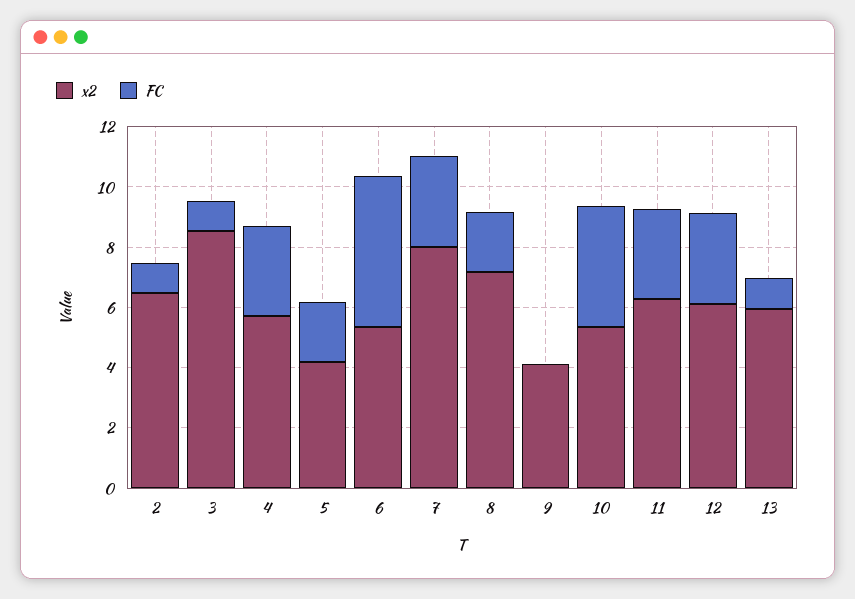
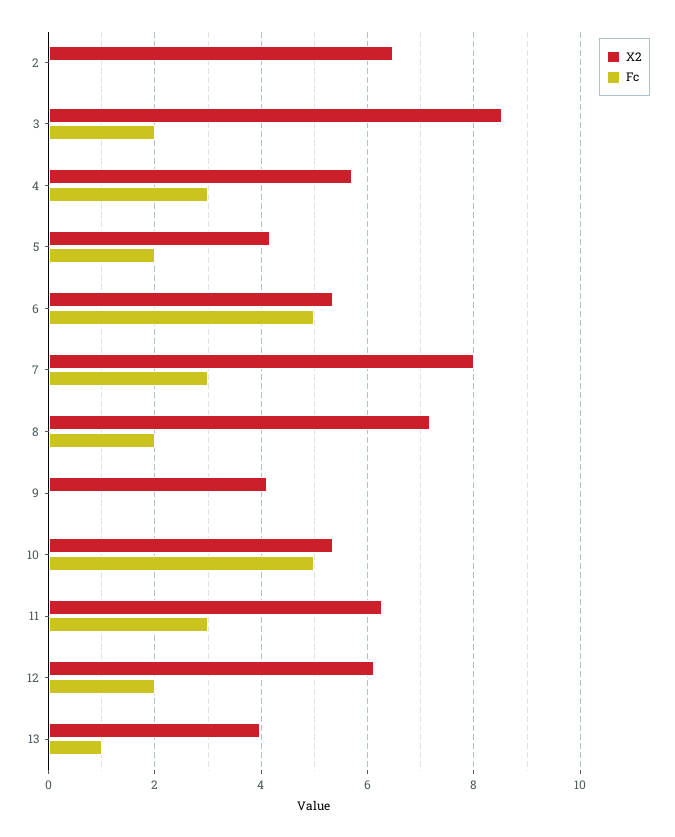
  {
    "x2": {
      "2": 6.4,
      "3": 8.6,
      "4": 5.8,
      "5": 4.2,
      "6": 5.4,
      "7": 8,
      "8": 7.2,
      "9": 4.2,
      "10": 5.4,
      "11": 6.2,
      "12": 6.2,
-     "13": 6
+     "13": 4
    },
    "FC": {
-     "2": 1,
+     "2": 0,
-     "3": 1,
+     "3": 2,
      "4": 3,
      "5": 2,
      "6": 5,
      "7": 3,
      "8": 2,
      "9": 0,
-     "10": 4,
+     "10": 5,
      "11": 3,
-     "12": 3,
+     "12": 2,
      "13": 1
    }
  }

